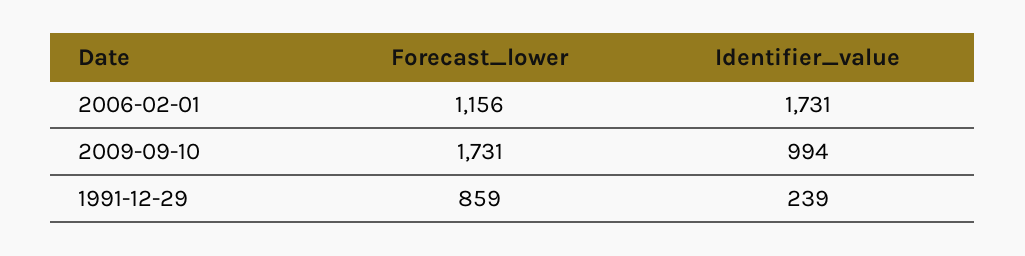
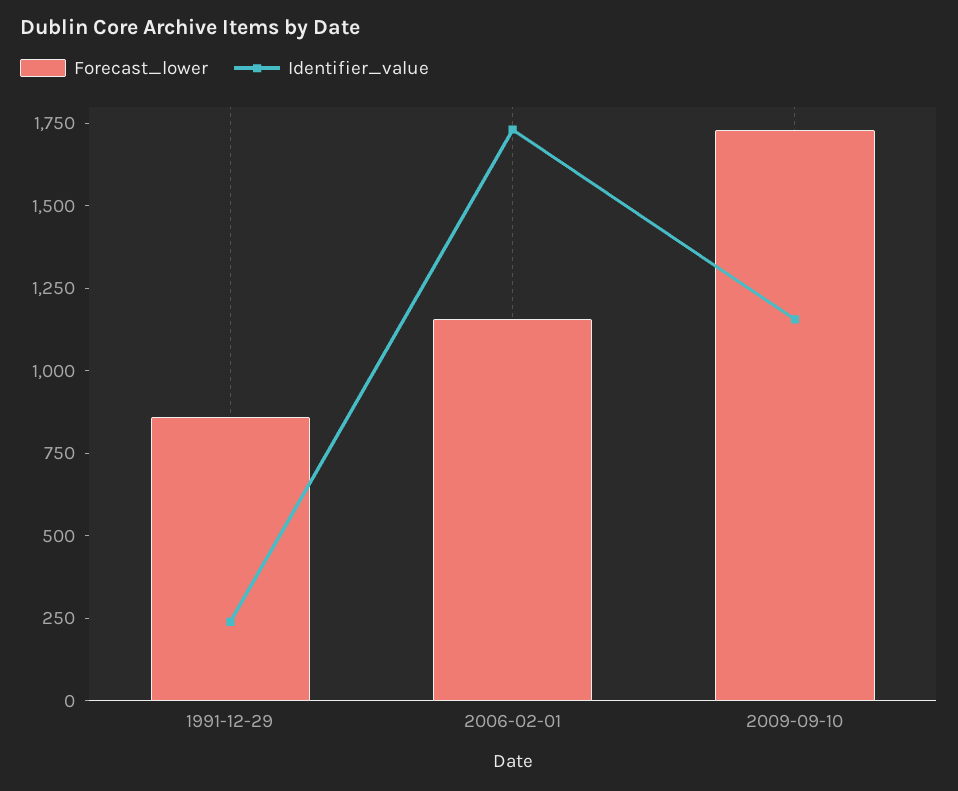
  {
    "Forecast_lower": {
      "2006-02-01": 1156,
      "2009-09-10": 1731,
      "1991-12-29": 859
    },
    "Identifier_value": {
      "2006-02-01": 1731,
-     "2009-09-10": 994,
+     "2009-09-10": 1150,
      "1991-12-29": 239
    }
  }

